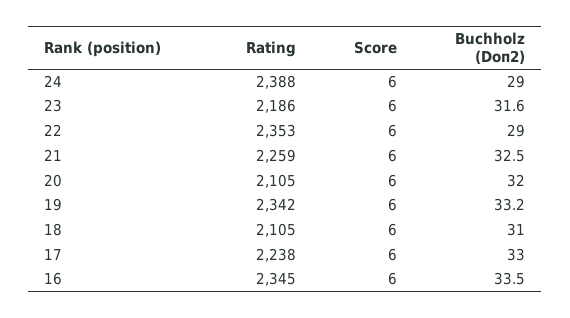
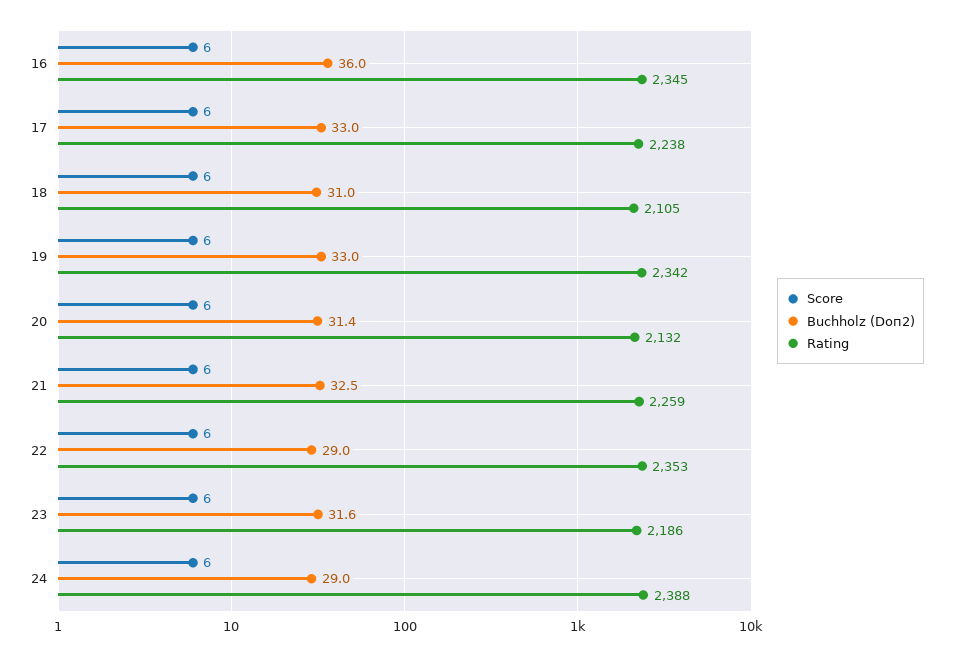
  {
    "Rating": {
      "24": 2388,
      "23": 2186,
      "22": 2353,
      "21": 2259,
-     "20": 2105,
+     "20": 2132,
      "19": 2342,
      "18": 2105,
      "17": 2238,
      "16": 2345
    },
    "Score": {
      "24": 6,
      "23": 6,
      "22": 6,
      "21": 6,
      "20": 6,
      "19": 6,
      "18": 6,
      "17": 6,
      "16": 6
    },
    "Buchholz (Doп2)": {
      "24": 29,
      "23": 31.6,
      "22": 29,
      "21": 32.5,
-     "20": 32,
+     "20": 31.4,
-     "19": 33.2,
+     "19": 33,
      "18": 31,
      "17": 33,
-     "16": 33.5
+     "16": 36
    }
  }

